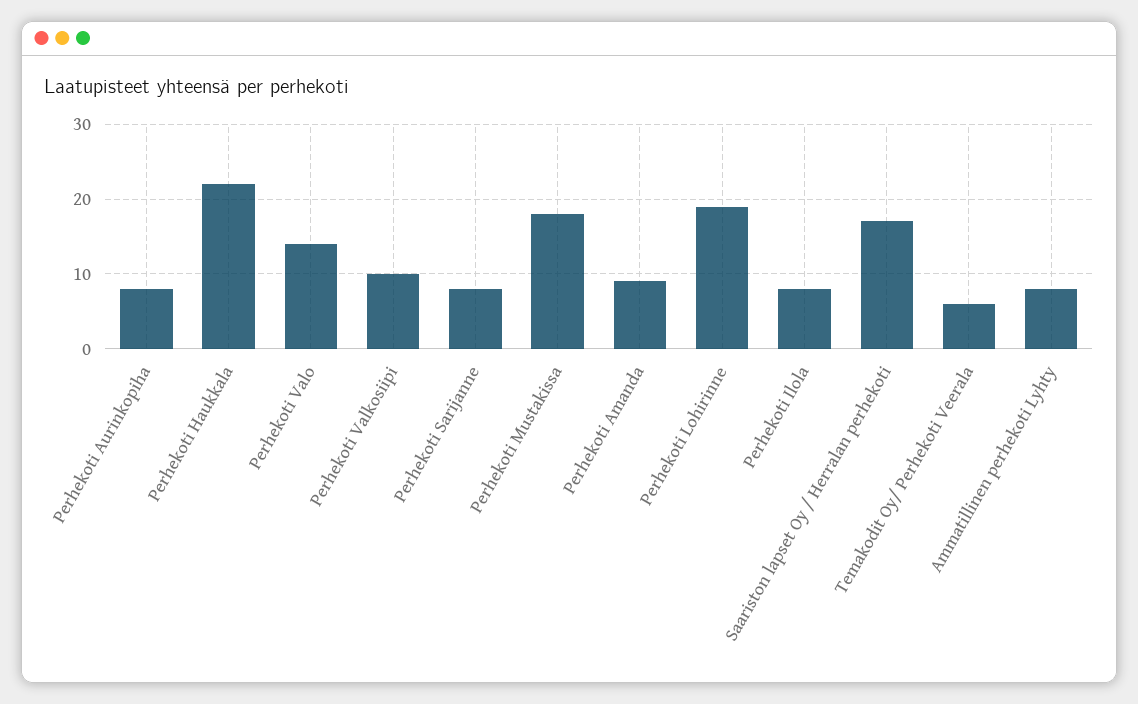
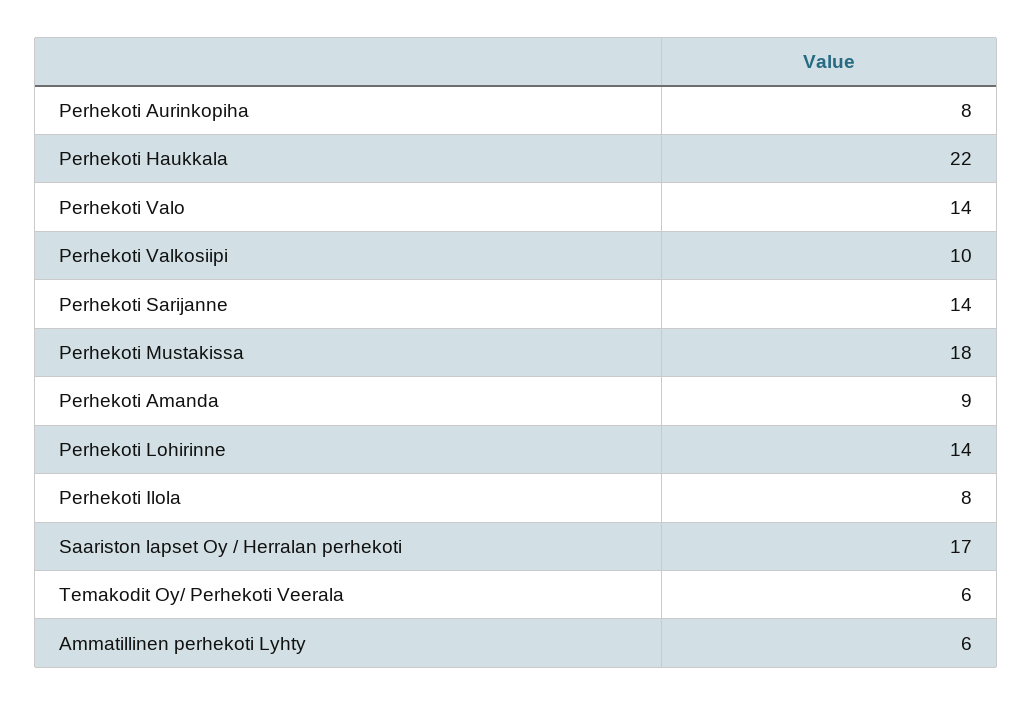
  {
    "Perhekoti Aurinkopiha": 8,
    "Perhekoti Haukkala": 22,
    "Perhekoti Valo": 14,
    "Perhekoti Valkosiipi": 10,
-   "Perhekoti Sarijanne": 8,
+   "Perhekoti Sarijanne": 14,
    "Perhekoti Mustakissa": 18,
    "Perhekoti Amanda": 9,
-   "Perhekoti Lohirinne": 19,
+   "Perhekoti Lohirinne": 14,
    "Perhekoti Ilola": 8,
    "Saariston lapset Oy / Herralan perhekoti": 17,
    "Temakodit Oy/ Perhekoti Veerala": 6,
-   "Ammatillinen perhekoti Lyhty": 8
+   "Ammatillinen perhekoti Lyhty": 6
  }

